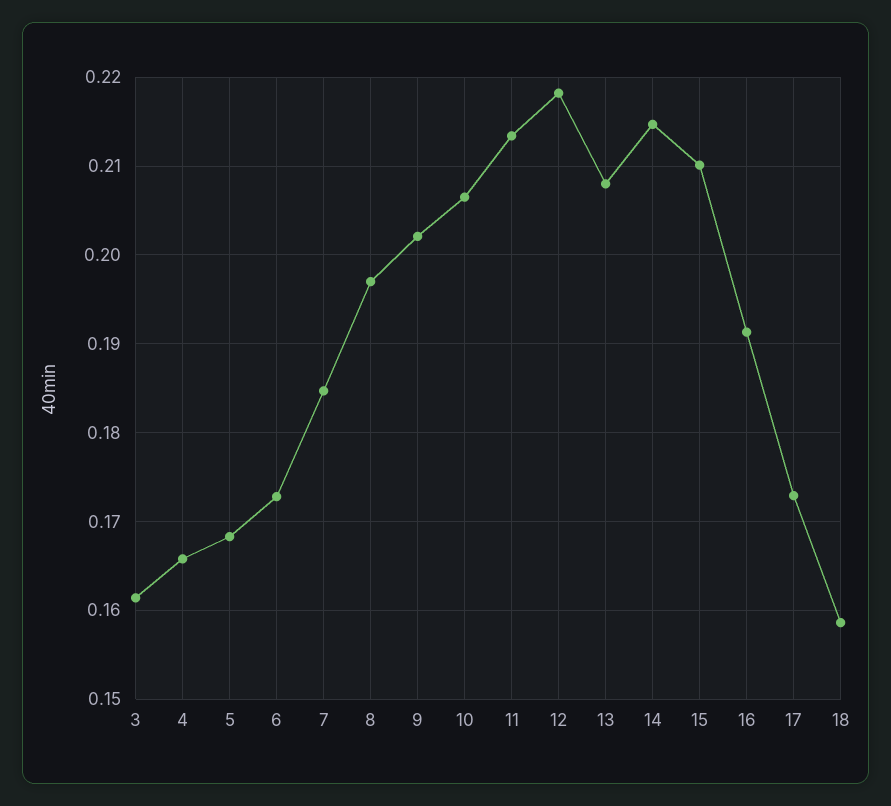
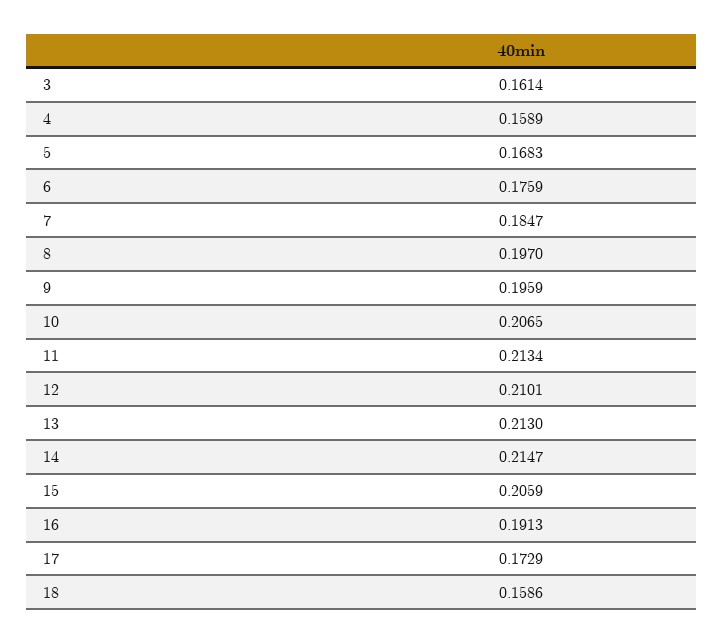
  {
    "3": 0.1614,
-   "4": 0.166,
+   "4": 0.1589,
    "5": 0.1683,
-   "6": 0.173,
+   "6": 0.1759,
    "7": 0.1847,
    "8": 0.197,
-   "9": 0.202,
+   "9": 0.1959,
    "10": 0.2065,
    "11": 0.2134,
-   "12": 0.218,
+   "12": 0.2101,
-   "13": 0.208,
+   "13": 0.213,
    "14": 0.2147,
-   "15": 0.21,
+   "15": 0.2059,
    "16": 0.1913,
    "17": 0.1729,
    "18": 0.1586
  }

